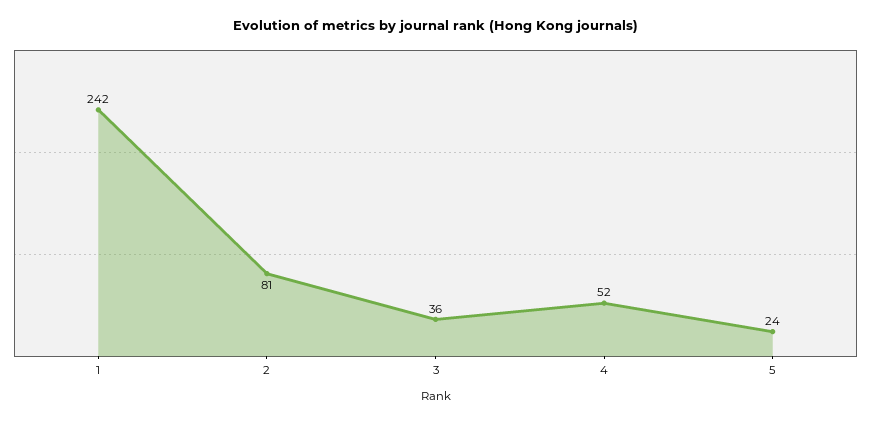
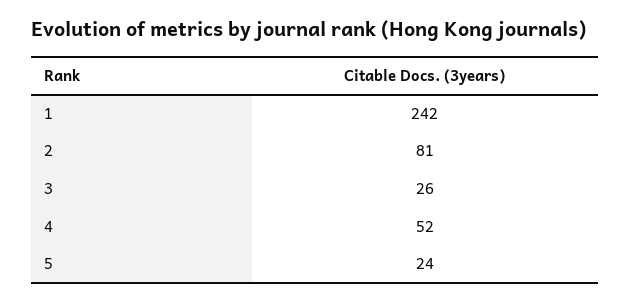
  {
    "1": 242,
    "2": 81,
-   "3": 36,
+   "3": 26,
    "4": 52,
    "5": 24
  }

